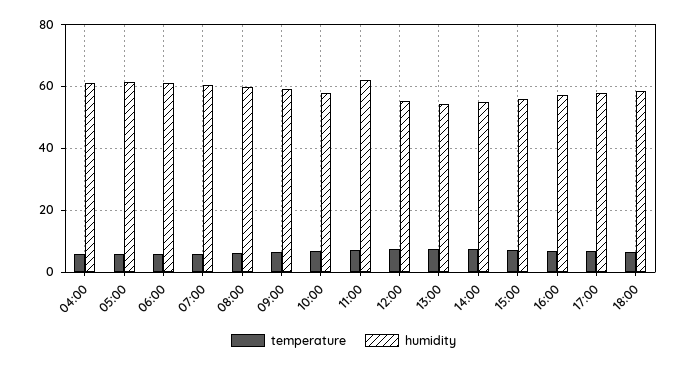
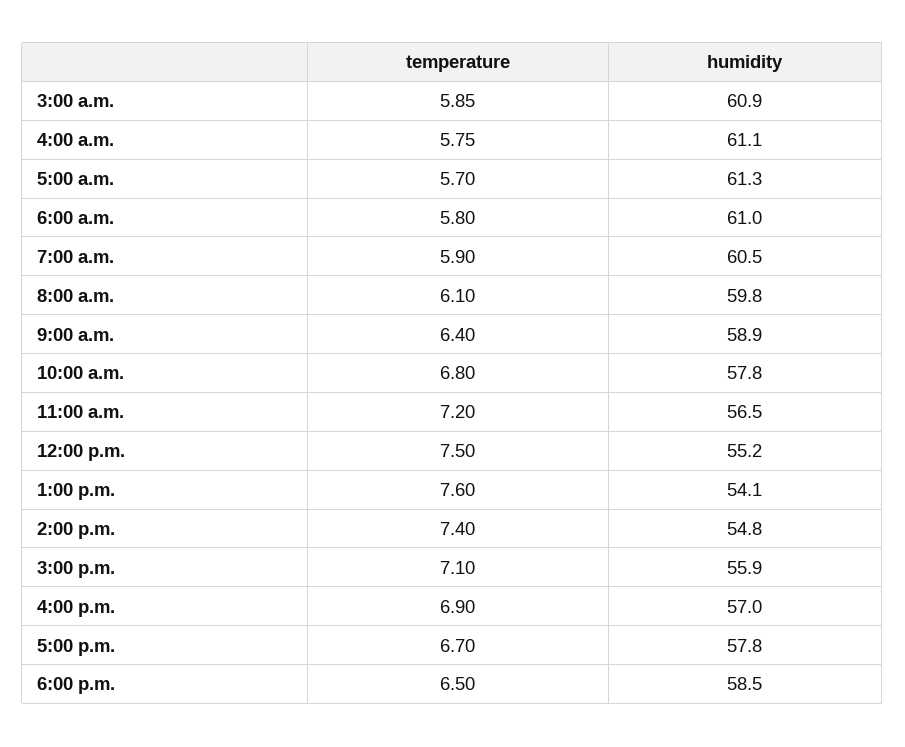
  {
    "temperature": {
      "04:00": 5.75,
      "05:00": 5.7,
      "06:00": 5.8,
      "07:00": 5.9,
      "08:00": 6.1,
      "09:00": 6.4,
      "10:00": 6.8,
      "11:00": 7.2,
      "12:00": 7.5,
      "13:00": 7.6,
      "14:00": 7.4,
      "15:00": 7.1,
      "16:00": 6.9,
      "17:00": 6.7,
-     "18:00": 6.5
+     "18:00": 6.5,
+     "3:00 a.m.": 5.85
    },
    "humidity": {
      "04:00": 61.1,
      "05:00": 61.3,
      "06:00": 61,
      "07:00": 60.5,
      "08:00": 59.8,
      "09:00": 58.9,
      "10:00": 57.8,
-     "11:00": 62,
+     "11:00": 56.5,
      "12:00": 55.2,
      "13:00": 54.1,
      "14:00": 54.8,
      "15:00": 55.9,
      "16:00": 57,
      "17:00": 57.8,
-     "18:00": 58.5
+     "18:00": 58.5,
+     "3:00 a.m.": 60.9
    }
  }

